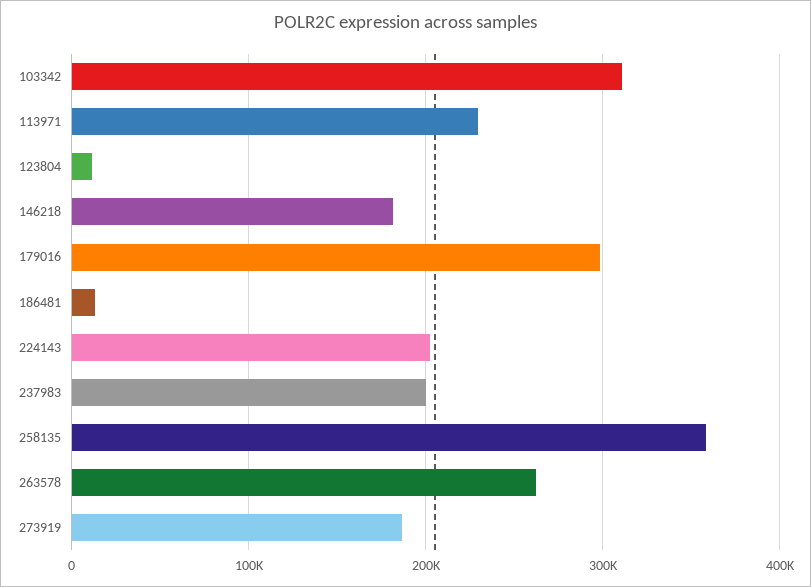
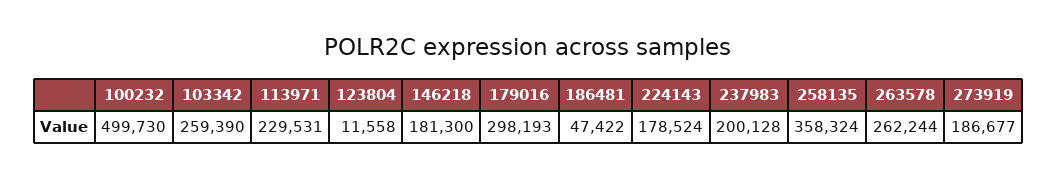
  {
-   "103342": 310000,
+   "103342": 259390,
    "113971": 229531,
    "123804": 11558,
    "146218": 181300,
    "179016": 298193,
-   "186481": 10000,
+   "186481": 47422,
-   "224143": 200000,
+   "224143": 178524,
    "237983": 200128,
    "258135": 358324,
    "263578": 262244,
-   "273919": 186677
+   "273919": 186677,
+   "100232": 499730
  }

